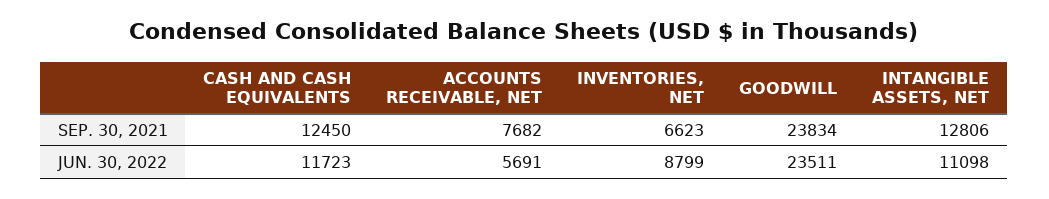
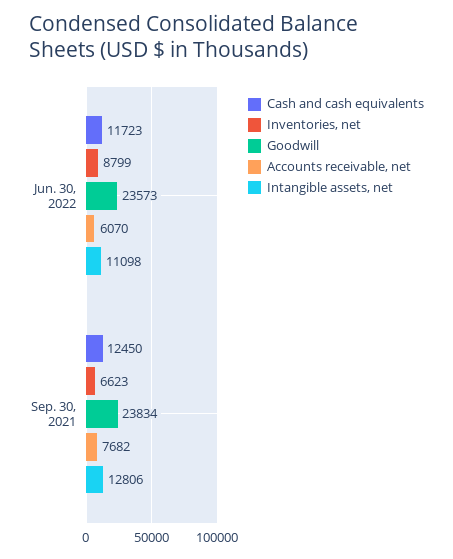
  {
    "CASH AND CASH EQUIVALENTS": {
      "SEP. 30, 2021": 12450,
      "JUN. 30, 2022": 11723
    },
    "ACCOUNTS RECEIVABLE, NET": {
      "SEP. 30, 2021": 7682,
-     "JUN. 30, 2022": 5691
+     "JUN. 30, 2022": 6070
    },
    "INVENTORIES, NET": {
      "SEP. 30, 2021": 6623,
      "JUN. 30, 2022": 8799
    },
    "GOODWILL": {
      "SEP. 30, 2021": 23834,
-     "JUN. 30, 2022": 23511
+     "JUN. 30, 2022": 23573
    },
    "INTANGIBLE ASSETS, NET": {
      "SEP. 30, 2021": 12806,
      "JUN. 30, 2022": 11098
    }
  }

